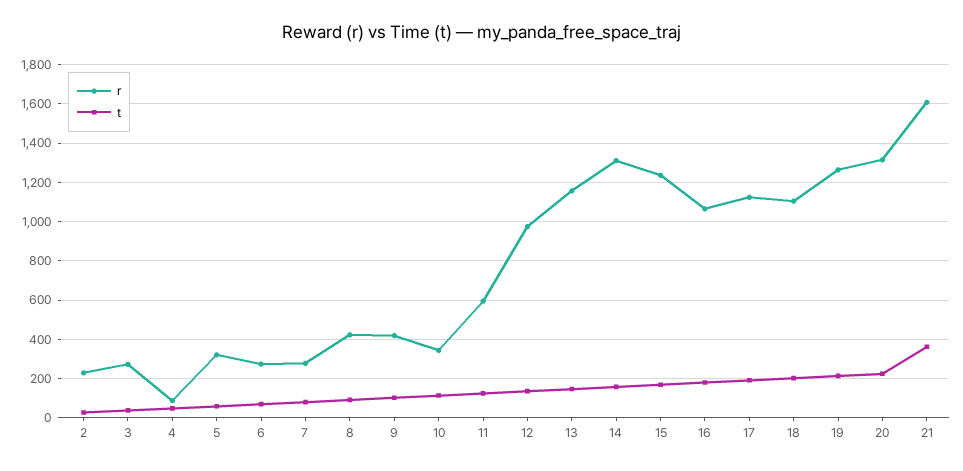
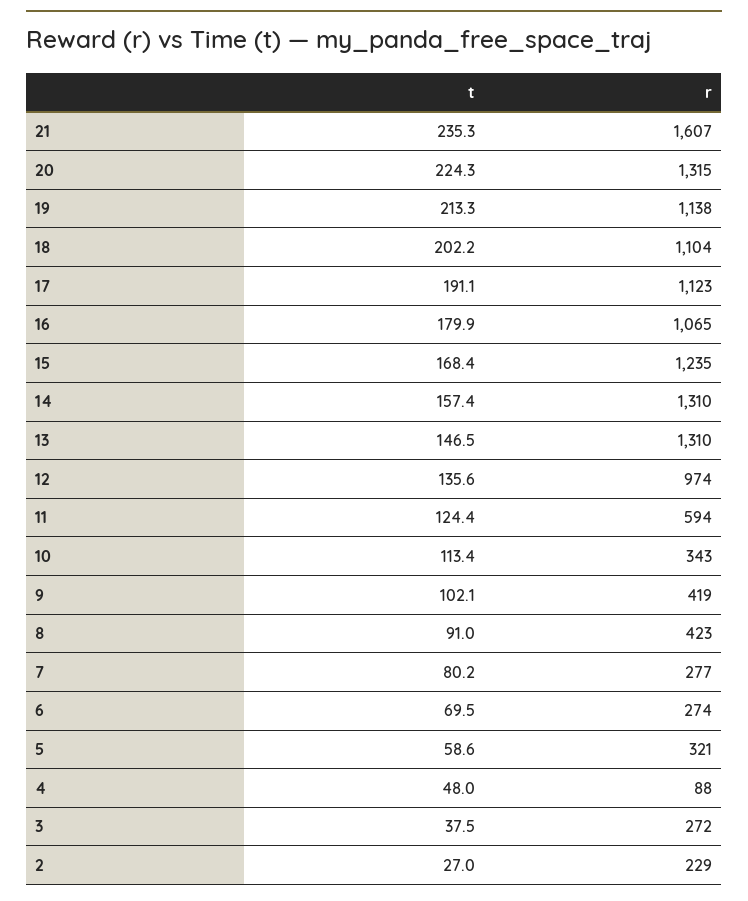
  {
    "r": {
      "2": 229,
      "3": 272,
      "4": 88,
      "5": 321,
      "6": 274,
      "7": 277,
      "8": 423,
      "9": 419,
      "10": 343,
      "11": 594,
      "12": 974,
-     "13": 1150,
+     "13": 1310,
      "14": 1310,
      "15": 1235,
      "16": 1065,
      "17": 1123,
      "18": 1104,
-     "19": 1250,
+     "19": 1138,
      "20": 1315,
      "21": 1607
    },
    "t": {
      "2": 27,
      "3": 37.5,
      "4": 48,
      "5": 58.6,
      "6": 69.5,
      "7": 80.2,
      "8": 91,
      "9": 102.1,
      "10": 113.4,
      "11": 124.4,
      "12": 135.6,
      "13": 146.5,
      "14": 157.4,
      "15": 168.4,
      "16": 179.9,
      "17": 191.1,
      "18": 202.2,
      "19": 213.3,
      "20": 224.3,
-     "21": 350
+     "21": 235.3
    }
  }

